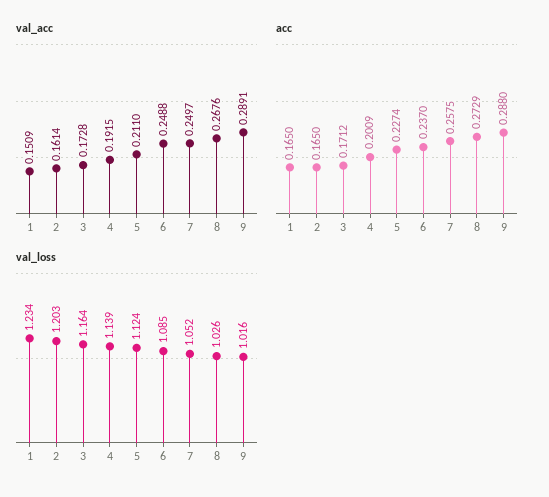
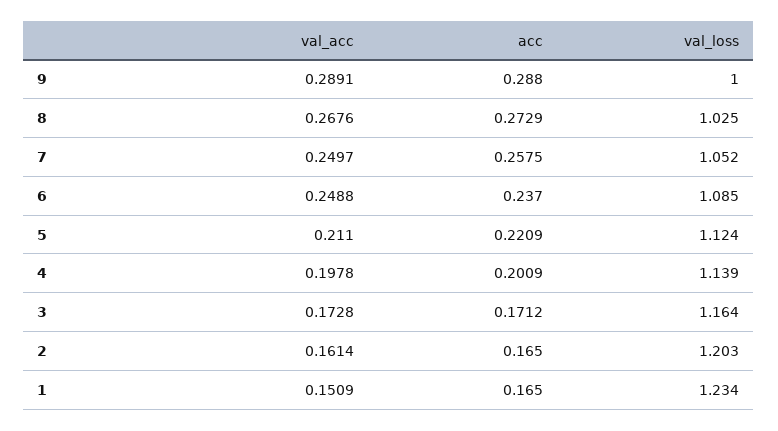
  {
    "val_acc": {
      "1": 0.1509,
      "2": 0.1614,
      "3": 0.1728,
-     "4": 0.1915,
+     "4": 0.1978,
      "5": 0.211,
      "6": 0.2488,
      "7": 0.2497,
      "8": 0.2676,
      "9": 0.2891
    },
    "acc": {
      "1": 0.165,
      "2": 0.165,
      "3": 0.1712,
      "4": 0.2009,
-     "5": 0.2274,
+     "5": 0.2209,
      "6": 0.237,
      "7": 0.2575,
      "8": 0.2729,
      "9": 0.288
    },
    "val_loss": {
      "1": 1.234,
      "2": 1.203,
      "3": 1.164,
      "4": 1.139,
      "5": 1.124,
      "6": 1.085,
      "7": 1.052,
-     "8": 1.026,
+     "8": 1.025,
-     "9": 1.016
+     "9": 1
    }
  }

